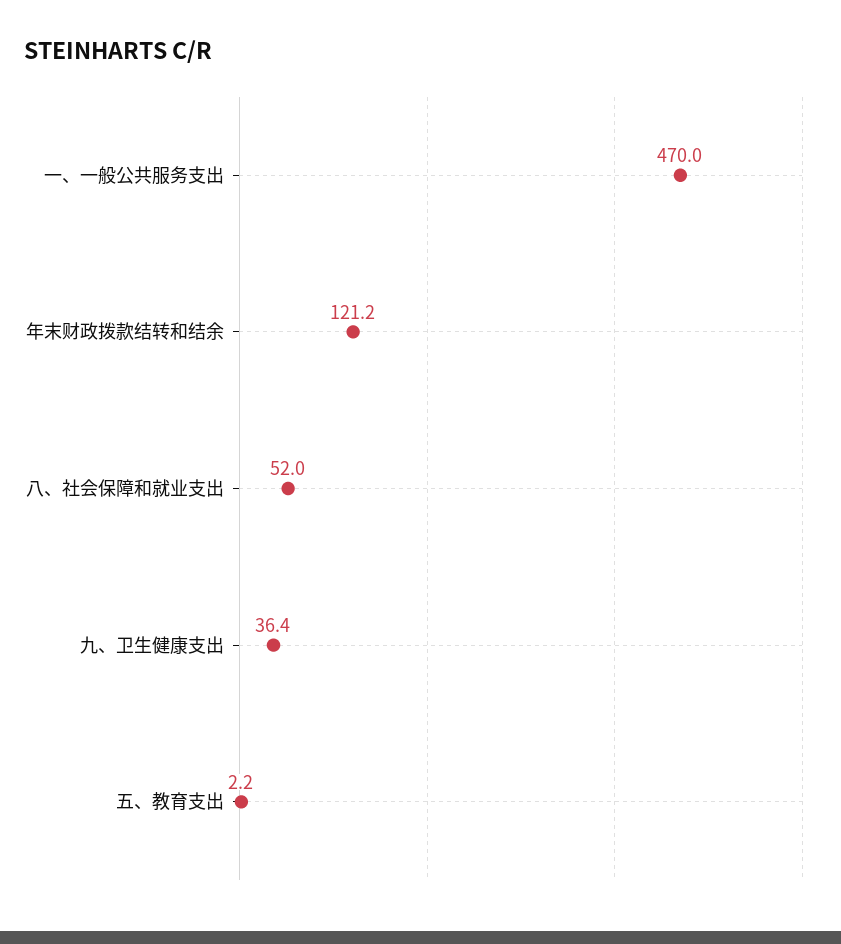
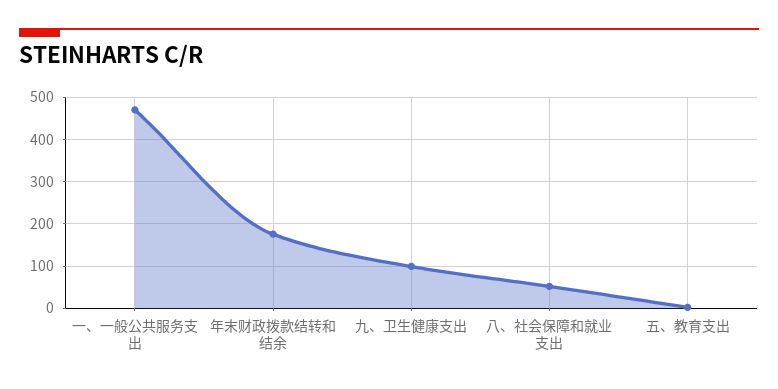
  {
    "一、一般公共服务支出": 470,
-   "年末财政拨款结转和结余": 121.2,
+   "年末财政拨款结转和结余": 180,
    "八、社会保障和就业支出": 52,
-   "九、卫生健康支出": 36.4,
+   "九、卫生健康支出": 100,
    "五、教育支出": 2.2
  }

